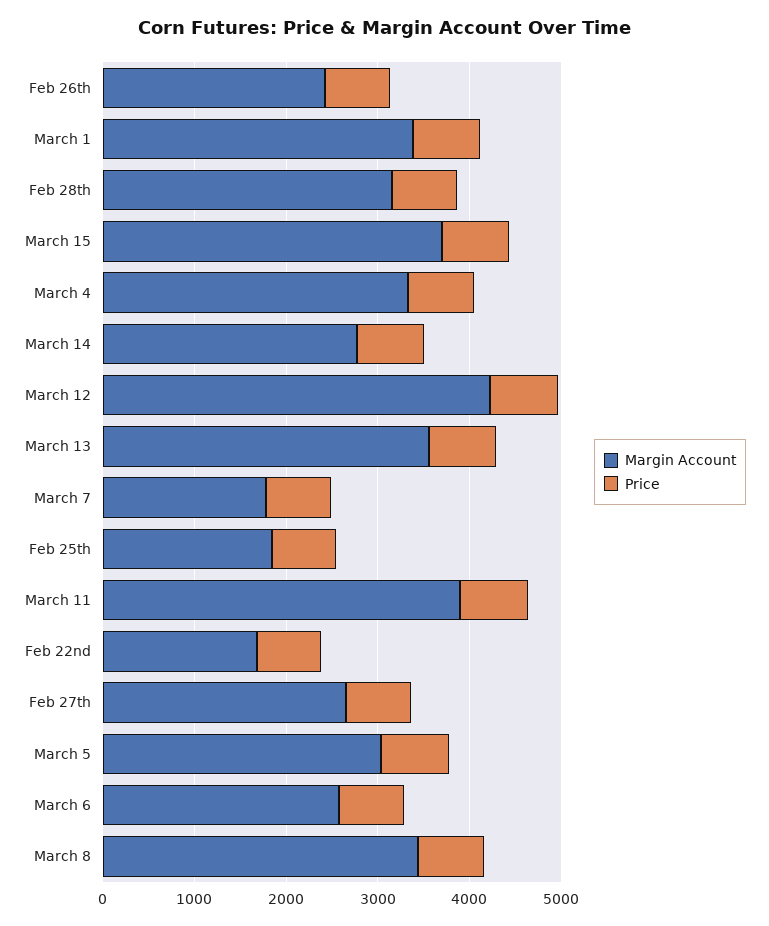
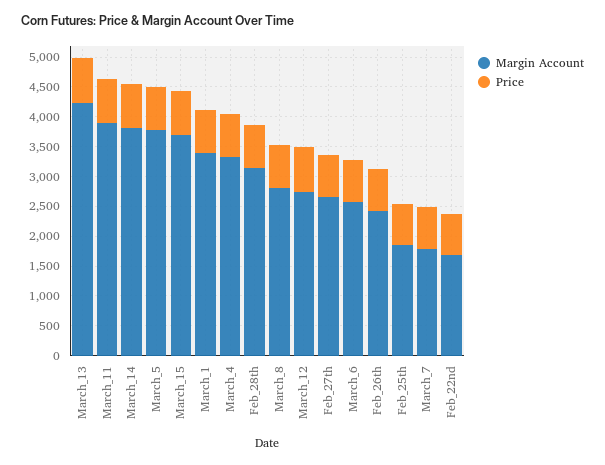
  {
    "Margin Account": {
      "Feb 26th": 2400,
      "March 1": 3400,
      "Feb 28th": 3200,
      "March 15": 3800,
      "March 4": 3400,
-     "March 14": 2800,
+     "March 14": 3750,
-     "March 12": 4200,
+     "March 12": 2750,
-     "March 13": 3600,
+     "March 13": 4250,
      "March 7": 1800,
      "Feb 25th": 1800,
      "March 11": 4000,
      "Feb 22nd": 1600,
      "Feb 27th": 2600,
-     "March 5": 3000,
+     "March 5": 3750,
      "March 6": 2600,
-     "March 8": 3400
+     "March 8": 2750
    },
    "Price": {
      "Feb 26th": 800,
      "March 1": 800,
      "Feb 28th": 800,
      "March 15": 800,
      "March 4": 800,
      "March 14": 800,
      "March 12": 800,
      "March 13": 800,
      "March 7": 800,
      "Feb 25th": 600,
      "March 11": 800,
      "Feb 22nd": 600,
      "Feb 27th": 800,
      "March 5": 800,
      "March 6": 800,
      "March 8": 800
    }
  }

